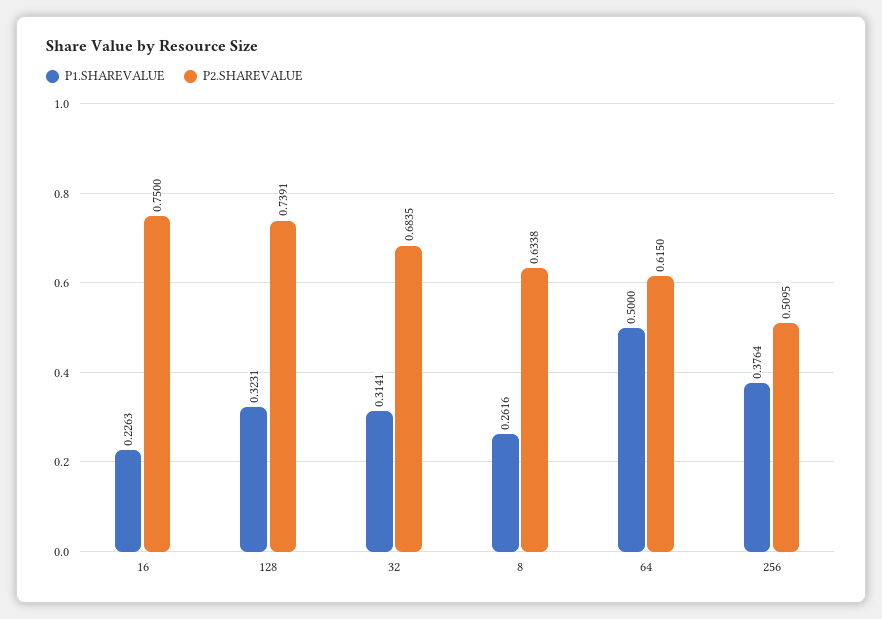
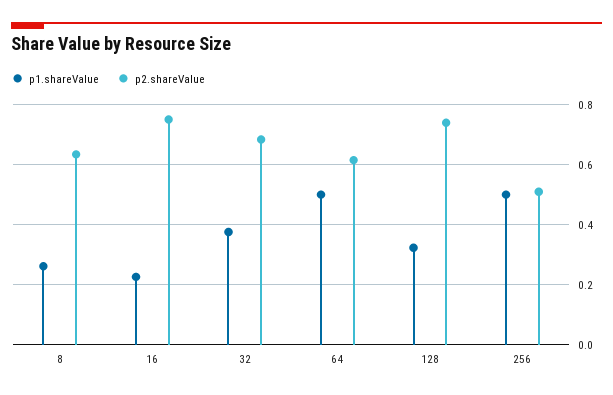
  {
    "P1.SHAREVALUE": {
      "16": 0.2263,
      "128": 0.3231,
-     "32": 0.3141,
+     "32": 0.38,
      "8": 0.2616,
      "64": 0.5,
-     "256": 0.3764
+     "256": 0.5
    },
    "P2.SHAREVALUE": {
      "16": 0.75,
      "128": 0.7391,
      "32": 0.6835,
      "8": 0.6338,
      "64": 0.615,
      "256": 0.5095
    }
  }

